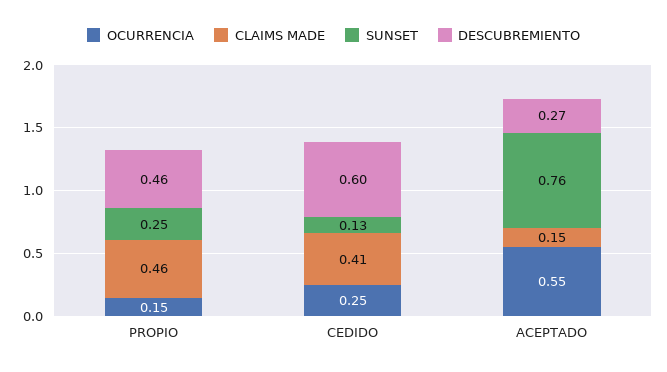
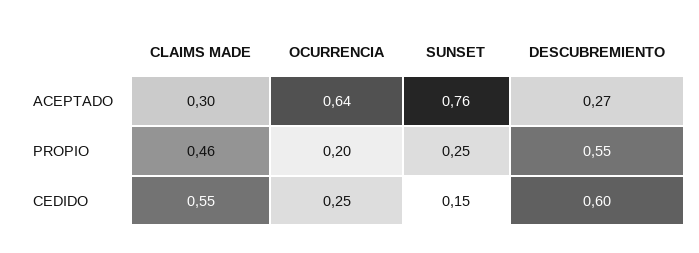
  {
    "OCURRENCIA": {
-     "PROPIO": 0.15,
+     "PROPIO": 0.2,
      "CEDIDO": 0.25,
-     "ACEPTADO": 0.55
+     "ACEPTADO": 0.64
    },
    "CLAIMS MADE": {
      "PROPIO": 0.46,
-     "CEDIDO": 0.41,
+     "CEDIDO": 0.55,
-     "ACEPTADO": 0.15
+     "ACEPTADO": 0.3
    },
    "SUNSET": {
      "PROPIO": 0.25,
-     "CEDIDO": 0.13,
+     "CEDIDO": 0.15,
      "ACEPTADO": 0.76
    },
    "DESCUBREMIENTO": {
-     "PROPIO": 0.46,
+     "PROPIO": 0.55,
      "CEDIDO": 0.6,
      "ACEPTADO": 0.27
    }
  }

